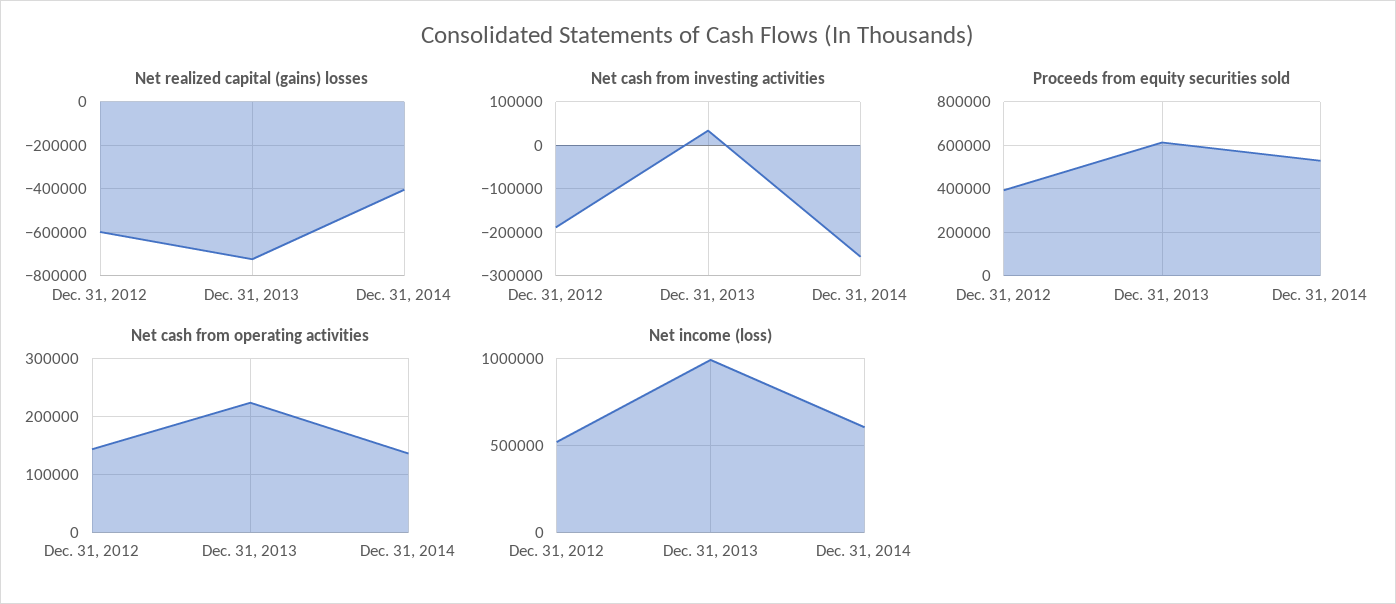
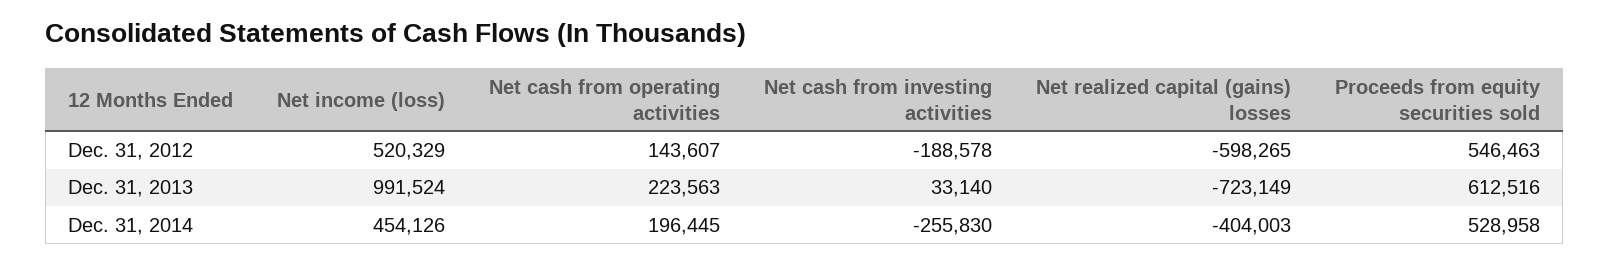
  {
    "Net realized capital (gains) losses": {
      "Dec. 31, 2012": -598265,
      "Dec. 31, 2013": -723149,
      "Dec. 31, 2014": -404003
    },
    "Net cash from investing activities": {
      "Dec. 31, 2012": -188578,
      "Dec. 31, 2013": 33140,
      "Dec. 31, 2014": -255830
    },
    "Proceeds from equity securities sold": {
-     "Dec. 31, 2012": 400000,
+     "Dec. 31, 2012": 546463,
      "Dec. 31, 2013": 612516,
      "Dec. 31, 2014": 528958
    },
    "Net cash from operating activities": {
      "Dec. 31, 2012": 143607,
      "Dec. 31, 2013": 223563,
-     "Dec. 31, 2014": 140000
+     "Dec. 31, 2014": 196445
    },
    "Net income (loss)": {
      "Dec. 31, 2012": 520329,
      "Dec. 31, 2013": 991524,
-     "Dec. 31, 2014": 600000
+     "Dec. 31, 2014": 454126
    }
  }

